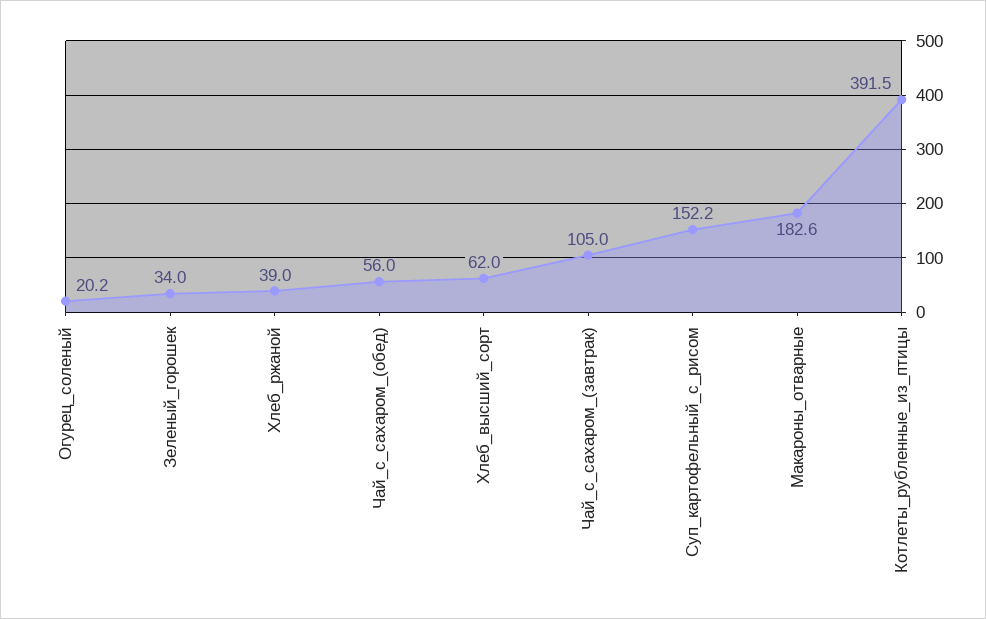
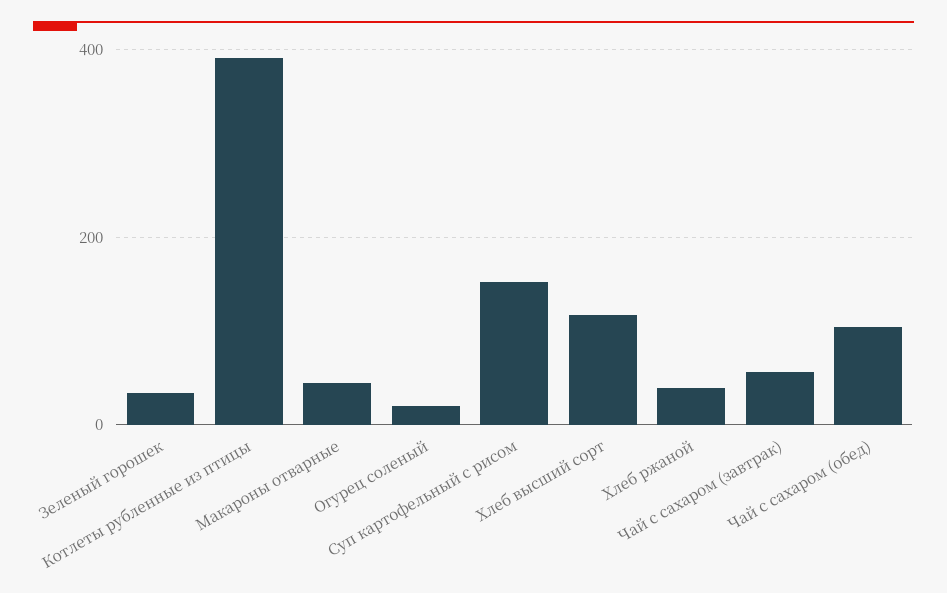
  {
    "Огурец_соленый": 20.2,
    "Зеленый_горошек": 34,
    "Хлеб_ржаной": 39,
-   "Чай_с_сахаром_(обед)": 56,
+   "Чай_с_сахаром_(обед)": 100,
-   "Хлеб_высший_сорт": 62,
+   "Хлеб_высший_сорт": 120,
-   "Чай_с_сахаром_(завтрак)": 105,
+   "Чай_с_сахаром_(завтрак)": 60,
    "Суп_картофельный_с_рисом": 152.2,
-   "Макароны_отварные": 182.6,
+   "Макароны_отварные": 40,
    "Котлеты_рубленные_из_птицы": 391.5
  }

